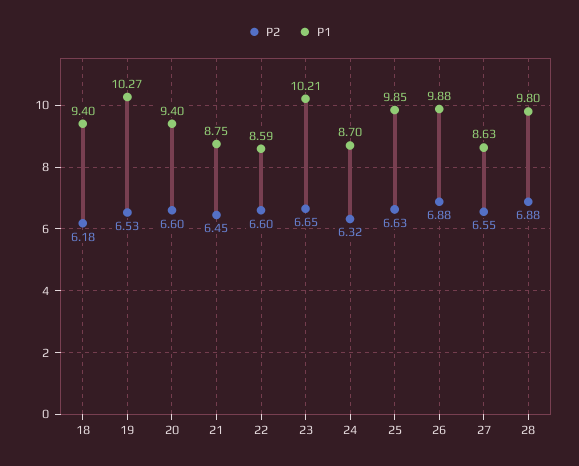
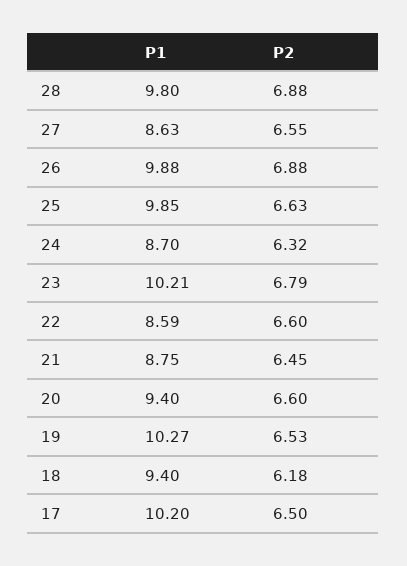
  {
    "P2": {
      "18": 6.18,
      "19": 6.53,
      "20": 6.6,
      "21": 6.45,
      "22": 6.6,
-     "23": 6.65,
+     "23": 6.79,
      "24": 6.32,
      "25": 6.63,
      "26": 6.88,
      "27": 6.55,
-     "28": 6.88
+     "28": 6.88,
+     "17": 6.5
    },
    "P1": {
      "18": 9.4,
      "19": 10.27,
      "20": 9.4,
      "21": 8.75,
      "22": 8.59,
      "23": 10.21,
      "24": 8.7,
      "25": 9.85,
      "26": 9.88,
      "27": 8.63,
-     "28": 9.8
+     "28": 9.8,
+     "17": 10.2
    }
  }

